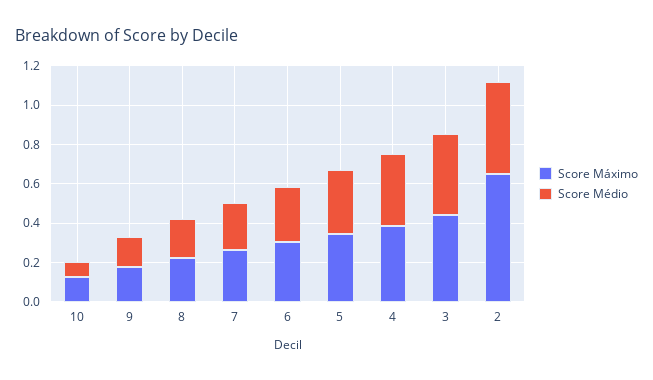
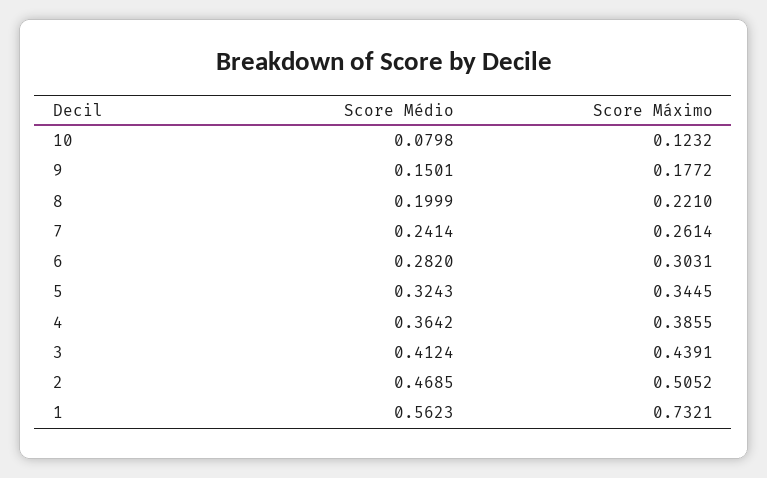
  {
    "Score Máximo": {
      "10": 0.1232,
      "9": 0.1772,
      "8": 0.221,
      "7": 0.2614,
      "6": 0.3031,
      "5": 0.3445,
      "4": 0.3855,
      "3": 0.4391,
-     "2": 0.65
+     "2": 0.5052,
+     "1": 0.7321
    },
    "Score Médio": {
      "10": 0.0798,
      "9": 0.1501,
      "8": 0.1999,
      "7": 0.2414,
      "6": 0.282,
      "5": 0.3243,
      "4": 0.3642,
      "3": 0.4124,
-     "2": 0.4685
+     "2": 0.4685,
+     "1": 0.5623
    }
  }

